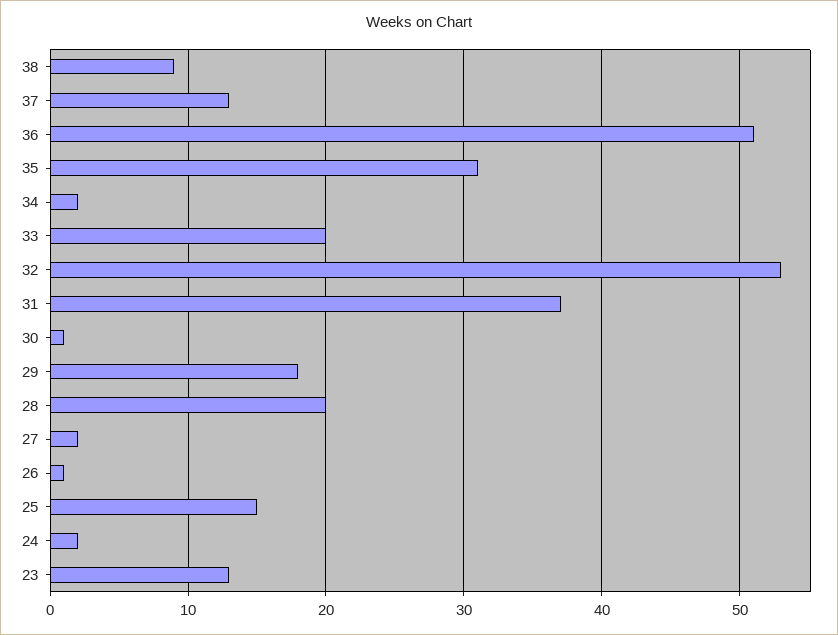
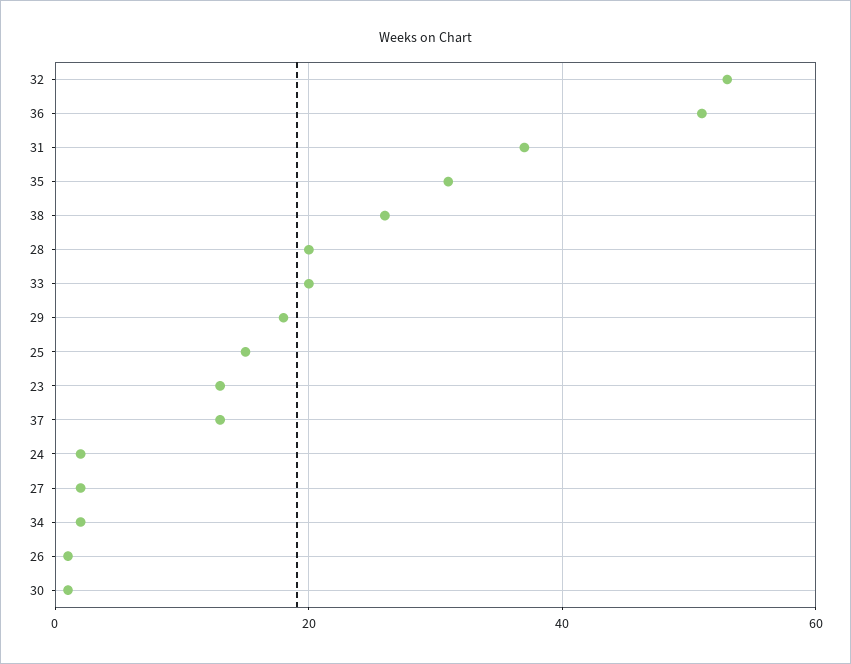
  {
-   "38": 9,
+   "38": 25,
    "37": 13,
    "36": 51,
    "35": 31,
    "34": 2,
    "33": 20,
    "32": 53,
    "31": 37,
    "30": 1,
    "29": 18,
    "28": 20,
    "27": 2,
    "26": 1,
    "25": 15,
    "24": 2,
    "23": 13
  }

